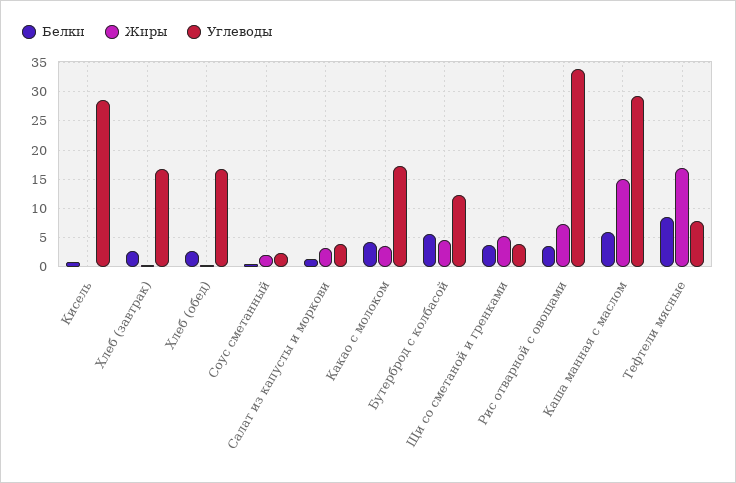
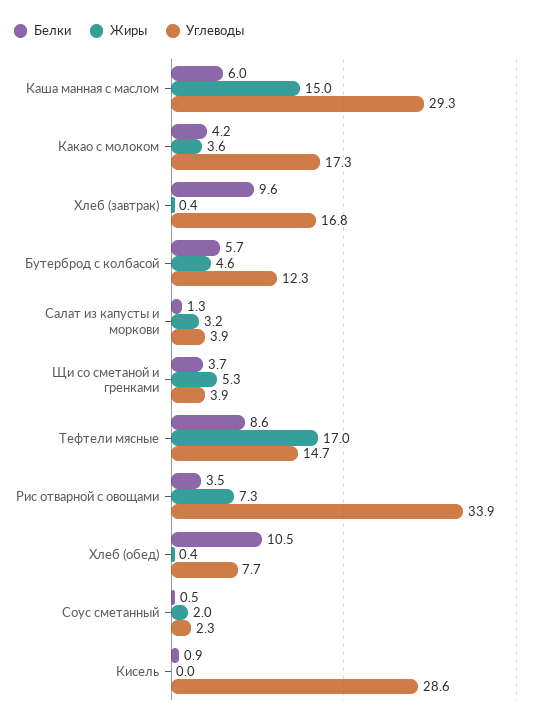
  {
    "Белки": {
      "Кисель": 0.9,
-     "Хлеб (завтрак)": 2.5,
+     "Хлеб (завтрак)": 9.6,
-     "Хлеб (обед)": 2.5,
+     "Хлеб (обед)": 10.5,
      "Соус сметанный": 0.5,
      "Салат из капусты и моркови": 1.3,
      "Какао с молоком": 4.2,
      "Бутерброд с колбасой": 5.7,
      "Щи со сметаной и гренками": 3.7,
      "Рис отварной с овощами": 3.5,
      "Каша манная с маслом": 6,
      "Тефтели мясные": 8.6
    },
    "Жиры": {
      "Кисель": 0,
      "Хлеб (завтрак)": 0.4,
      "Хлеб (обед)": 0.4,
      "Соус сметанный": 2,
      "Салат из капусты и моркови": 3.2,
      "Какао с молоком": 3.6,
      "Бутерброд с колбасой": 4.6,
      "Щи со сметаной и гренками": 5.3,
      "Рис отварной с овощами": 7.3,
      "Каша манная с маслом": 15,
      "Тефтели мясные": 17
    },
    "Углеводы": {
      "Кисель": 28.6,
      "Хлеб (завтрак)": 16.8,
-     "Хлеб (обед)": 17.5,
+     "Хлеб (обед)": 7.7,
      "Соус сметанный": 2.3,
      "Салат из капусты и моркови": 3.9,
      "Какао с молоком": 17.3,
      "Бутерброд с колбасой": 12.3,
      "Щи со сметаной и гренками": 3.9,
      "Рис отварной с овощами": 33.9,
      "Каша манная с маслом": 29.3,
-     "Тефтели мясные": 7.5
+     "Тефтели мясные": 14.7
    }
  }

